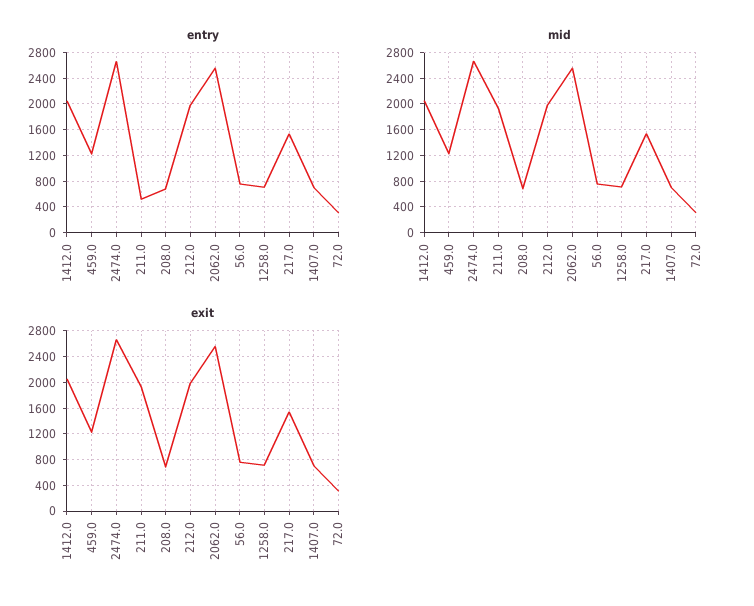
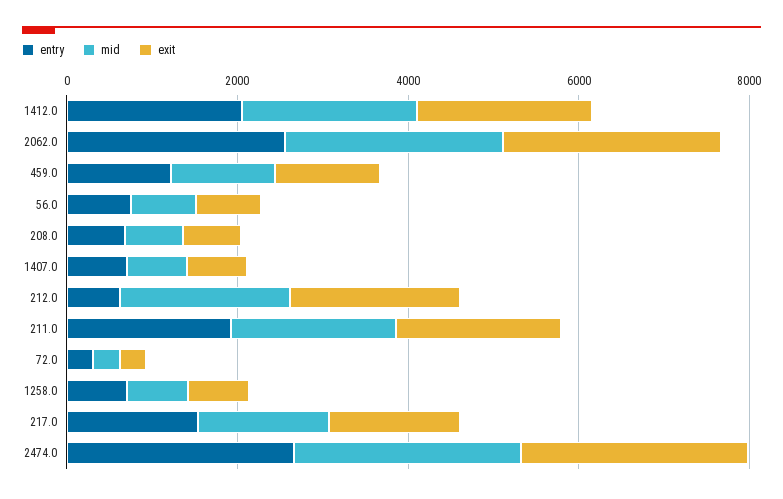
  {
    "entry": {
      "1412.0": 2100,
      "459.0": 1200,
      "2474.0": 2700,
-     "211.0": 500,
+     "211.0": 2000,
      "208.0": 700,
-     "212.0": 2000,
+     "212.0": 500,
      "2062.0": 2600,
      "56.0": 800,
      "1258.0": 700,
      "217.0": 1500,
      "1407.0": 700,
      "72.0": 300
    },
    "mid": {
      "1412.0": 2100,
      "459.0": 1200,
      "2474.0": 2700,
      "211.0": 1900,
      "208.0": 700,
      "212.0": 2000,
      "2062.0": 2600,
      "56.0": 800,
      "1258.0": 700,
      "217.0": 1500,
      "1407.0": 700,
      "72.0": 300
    },
    "exit": {
      "1412.0": 2100,
      "459.0": 1200,
      "2474.0": 2700,
      "211.0": 1900,
      "208.0": 700,
      "212.0": 2000,
      "2062.0": 2600,
      "56.0": 800,
      "1258.0": 700,
      "217.0": 1500,
      "1407.0": 700,
      "72.0": 300
    }
  }

